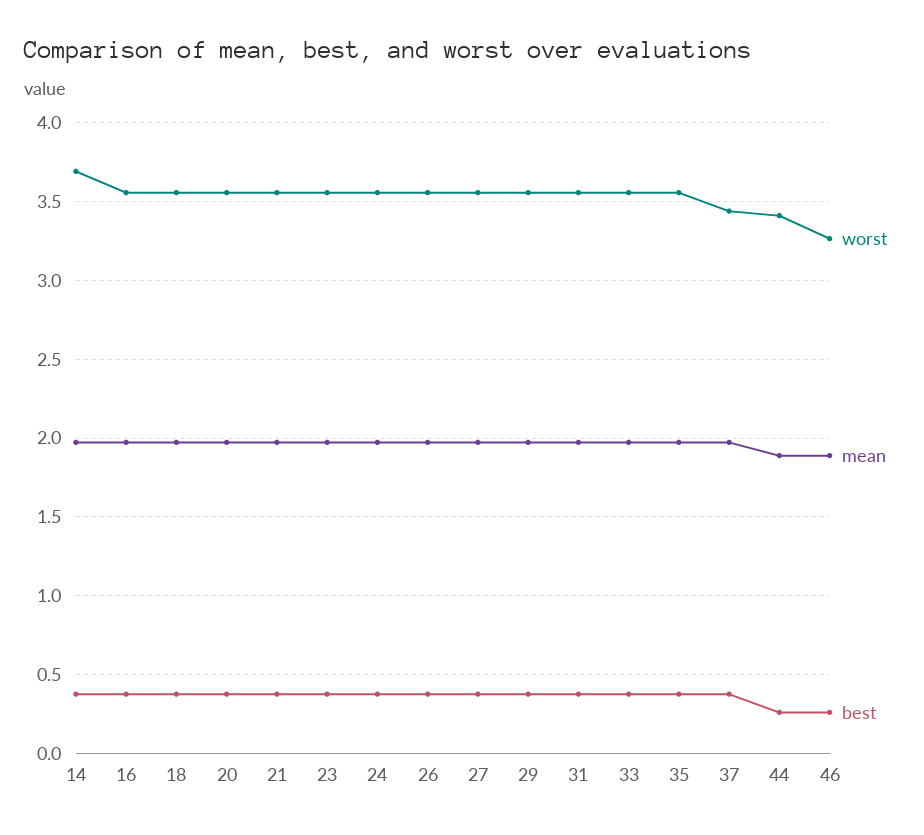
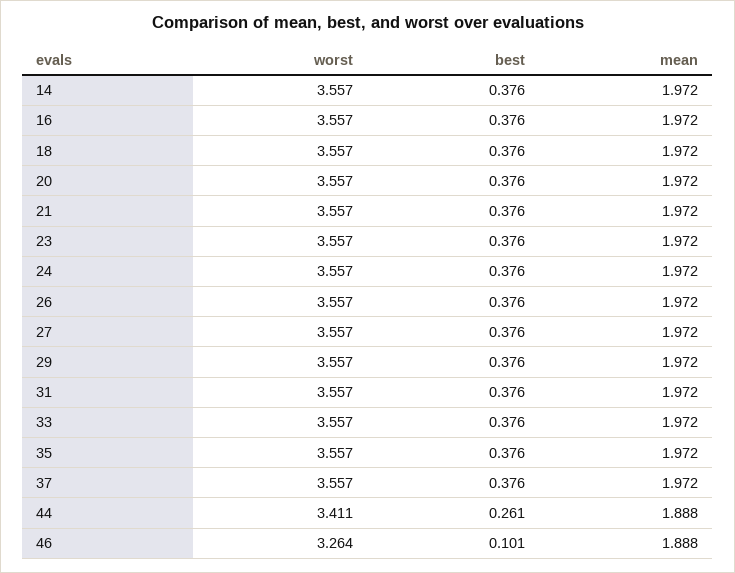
  {
    "worst": {
-     "14": 3.7,
+     "14": 3.557,
      "16": 3.557,
      "18": 3.557,
      "20": 3.557,
      "21": 3.557,
      "23": 3.557,
      "24": 3.557,
      "26": 3.557,
      "27": 3.557,
      "29": 3.557,
      "31": 3.557,
      "33": 3.557,
      "35": 3.557,
-     "37": 3.45,
+     "37": 3.557,
      "44": 3.411,
      "46": 3.264
    },
    "mean": {
      "14": 1.972,
      "16": 1.972,
      "18": 1.972,
      "20": 1.972,
      "21": 1.972,
      "23": 1.972,
      "24": 1.972,
      "26": 1.972,
      "27": 1.972,
      "29": 1.972,
      "31": 1.972,
      "33": 1.972,
      "35": 1.972,
      "37": 1.972,
      "44": 1.888,
      "46": 1.888
    },
    "best": {
      "14": 0.376,
      "16": 0.376,
      "18": 0.376,
      "20": 0.376,
      "21": 0.376,
      "23": 0.376,
      "24": 0.376,
      "26": 0.376,
      "27": 0.376,
      "29": 0.376,
      "31": 0.376,
      "33": 0.376,
      "35": 0.376,
      "37": 0.376,
      "44": 0.261,
-     "46": 0.25
+     "46": 0.101
    }
  }

